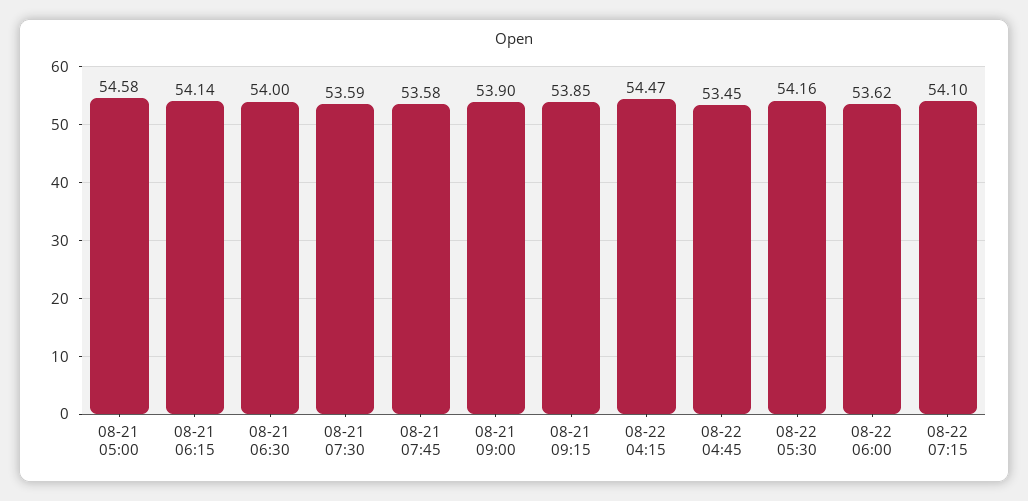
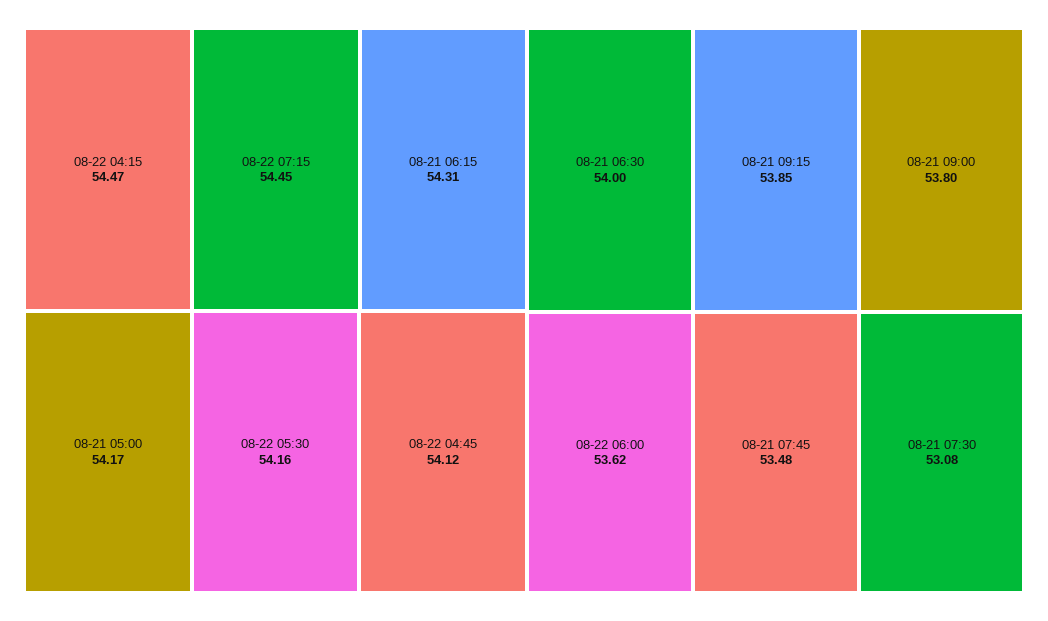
  {
-   "08-21 05:00": 54.58,
+   "08-21 05:00": 54.17,
-   "08-21 06:15": 54.14,
+   "08-21 06:15": 54.31,
    "08-21 06:30": 54,
-   "08-21 07:30": 53.59,
+   "08-21 07:30": 53.08,
-   "08-21 07:45": 53.58,
+   "08-21 07:45": 53.48,
-   "08-21 09:00": 53.9,
+   "08-21 09:00": 53.8,
    "08-21 09:15": 53.85,
    "08-22 04:15": 54.47,
-   "08-22 04:45": 53.45,
+   "08-22 04:45": 54.12,
    "08-22 05:30": 54.16,
    "08-22 06:00": 53.62,
-   "08-22 07:15": 54.1
+   "08-22 07:15": 54.45
  }

